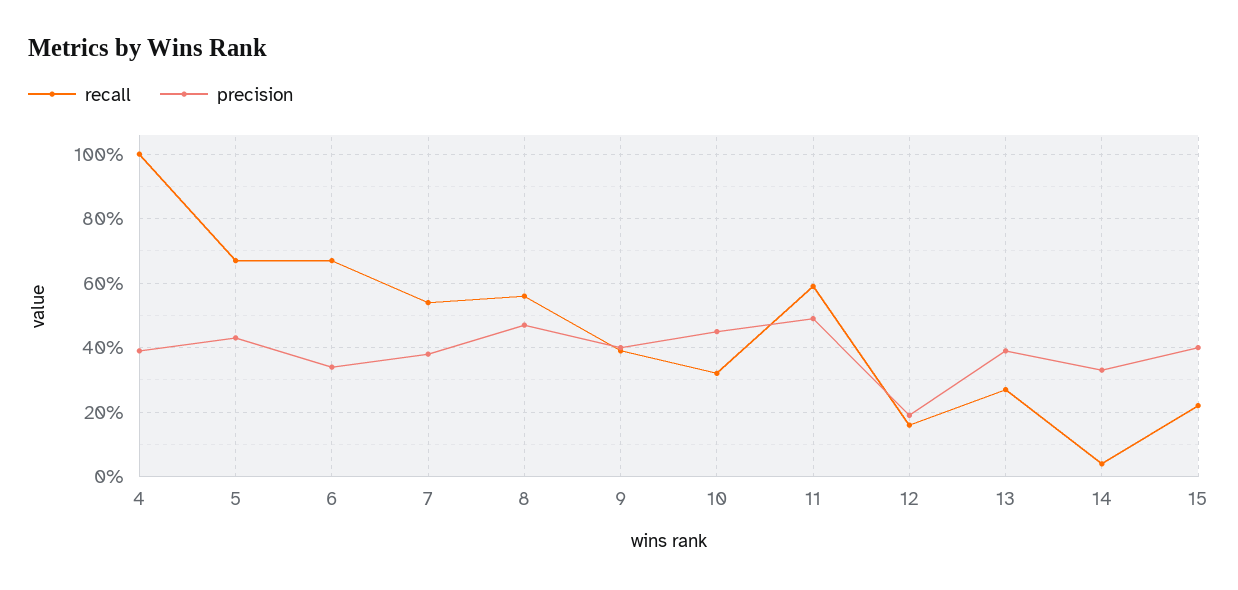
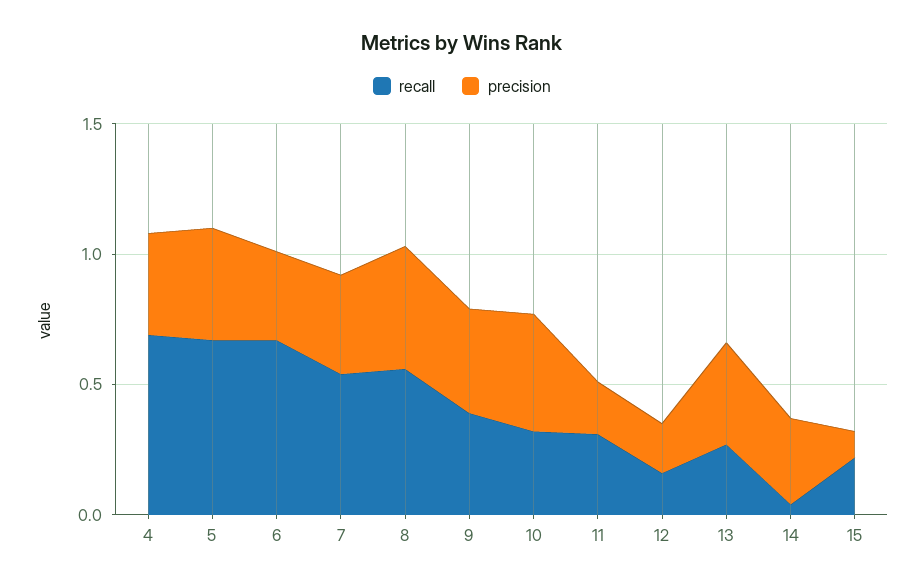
  {
    "recall": {
-     "4": 1,
+     "4": 0.7,
      "5": 0.65,
      "6": 0.65,
      "7": 0.55,
      "8": 0.55,
      "9": 0.4,
      "10": 0.3,
-     "11": 0.6,
+     "11": 0.3,
      "12": 0.15,
      "13": 0.25,
      "14": 0.05,
      "15": 0.2
    },
    "precision": {
      "4": 0.4,
      "5": 0.45,
      "6": 0.35,
      "7": 0.4,
      "8": 0.45,
      "9": 0.4,
      "10": 0.45,
-     "11": 0.5,
+     "11": 0.2,
      "12": 0.2,
      "13": 0.4,
      "14": 0.35,
-     "15": 0.4
+     "15": 0.1
    }
  }

